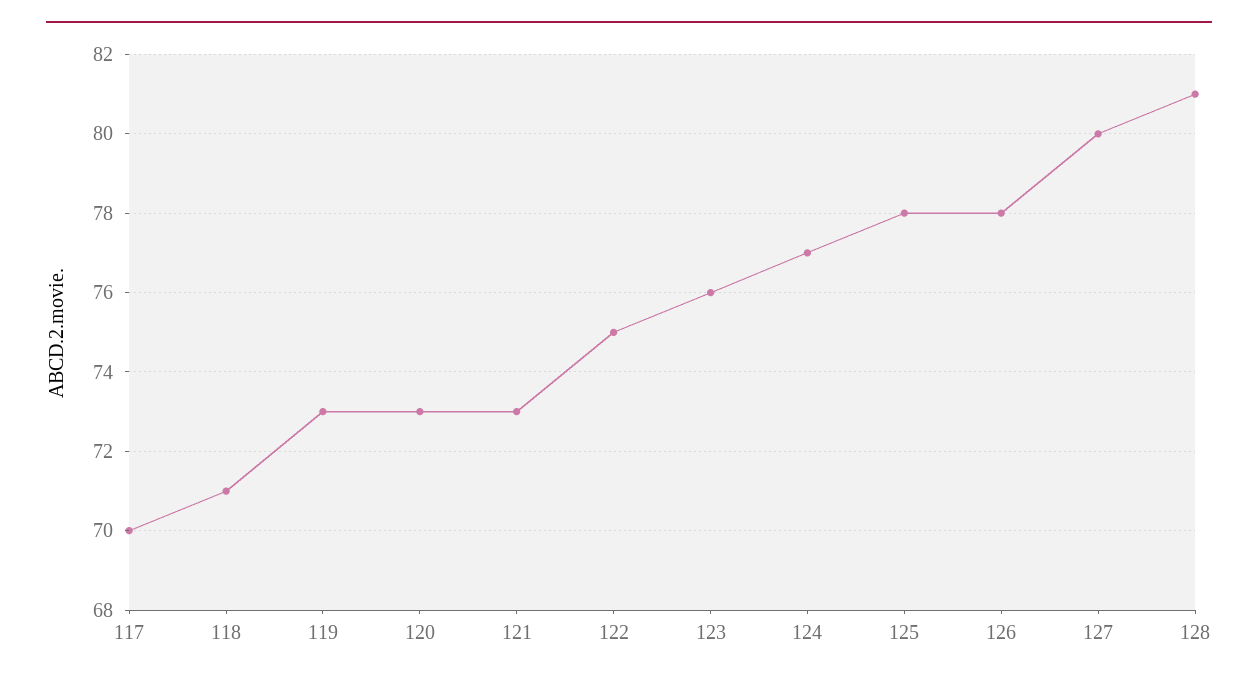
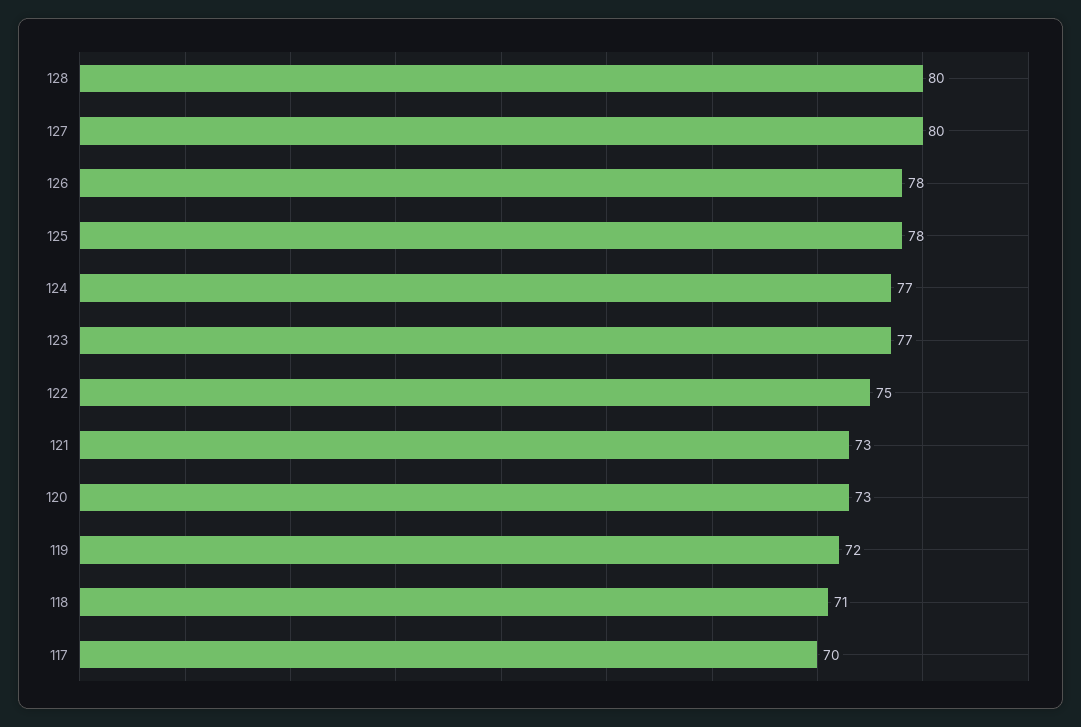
  {
    "117": 70,
    "118": 71,
-   "119": 73,
+   "119": 72,
    "120": 73,
    "121": 73,
    "122": 75,
-   "123": 76,
+   "123": 77,
    "124": 77,
    "125": 78,
    "126": 78,
    "127": 80,
-   "128": 81
+   "128": 80
  }

